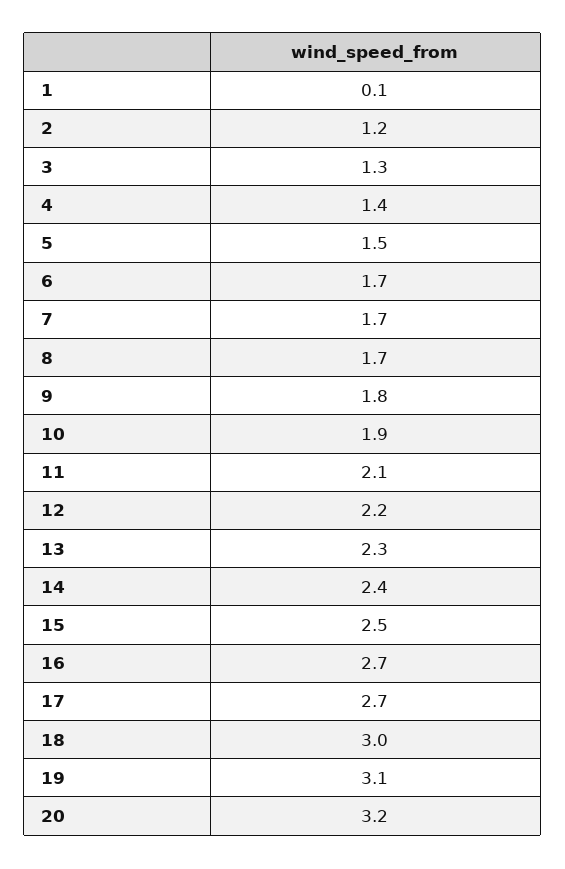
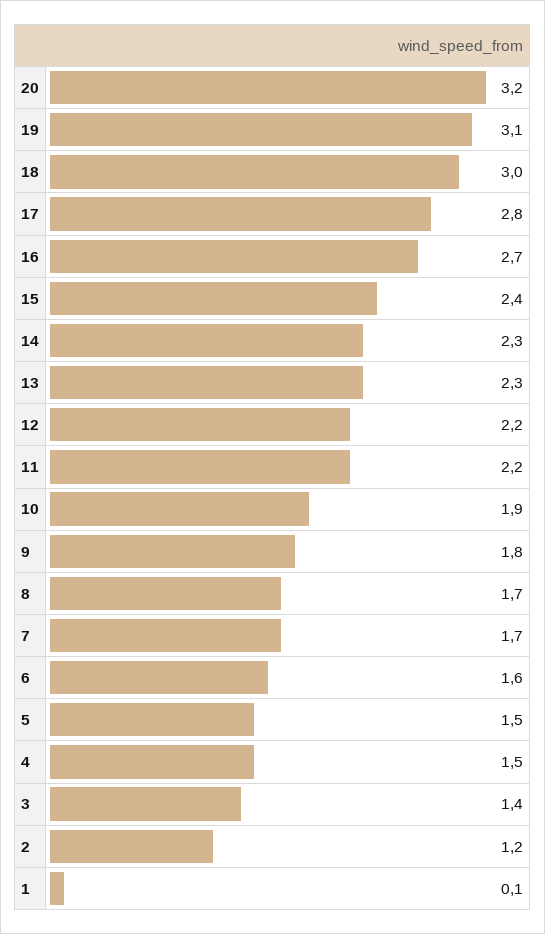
  {
    "1": 0.1,
    "2": 1.2,
-   "3": 1.3,
+   "3": 1.4,
-   "4": 1.4,
+   "4": 1.5,
    "5": 1.5,
-   "6": 1.7,
+   "6": 1.6,
    "7": 1.7,
    "8": 1.7,
    "9": 1.8,
    "10": 1.9,
-   "11": 2.1,
+   "11": 2.2,
    "12": 2.2,
    "13": 2.3,
-   "14": 2.4,
+   "14": 2.3,
-   "15": 2.5,
+   "15": 2.4,
    "16": 2.7,
-   "17": 2.7,
+   "17": 2.8,
    "18": 3,
    "19": 3.1,
    "20": 3.2
  }

